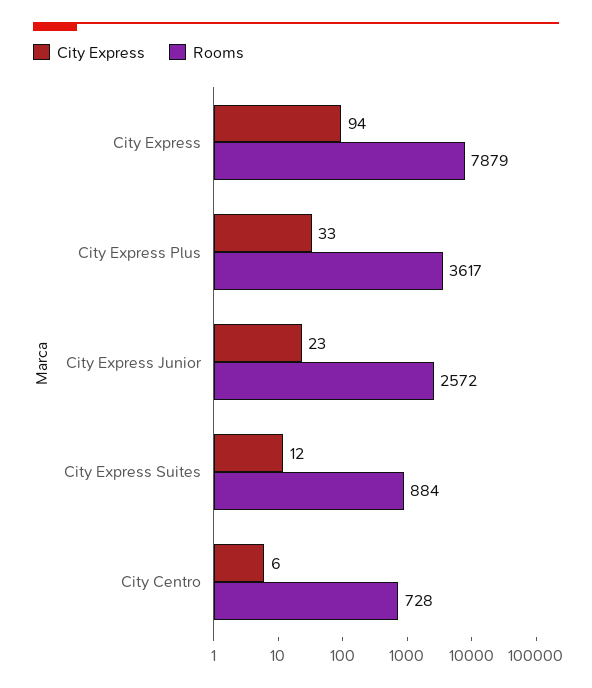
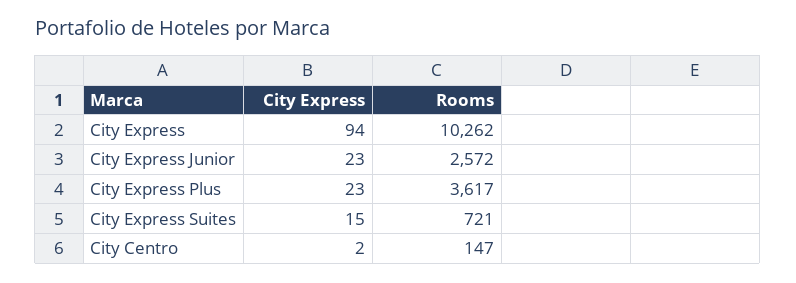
  {
    "City Express": {
      "City Express": 94,
-     "City Express Plus": 33,
+     "City Express Plus": 23,
      "City Express Junior": 23,
-     "City Express Suites": 12,
+     "City Express Suites": 15,
-     "City Centro": 6
+     "City Centro": 2
    },
    "Rooms": {
-     "City Express": 7879,
+     "City Express": 10262,
      "City Express Plus": 3617,
      "City Express Junior": 2572,
-     "City Express Suites": 884,
+     "City Express Suites": 721,
-     "City Centro": 728
+     "City Centro": 147
    }
  }

